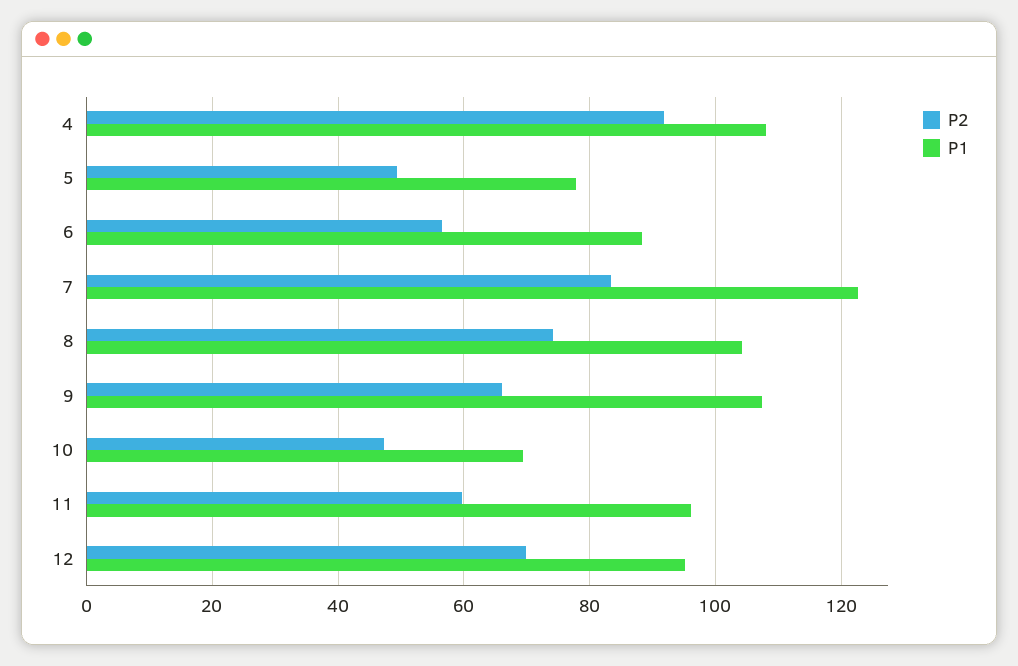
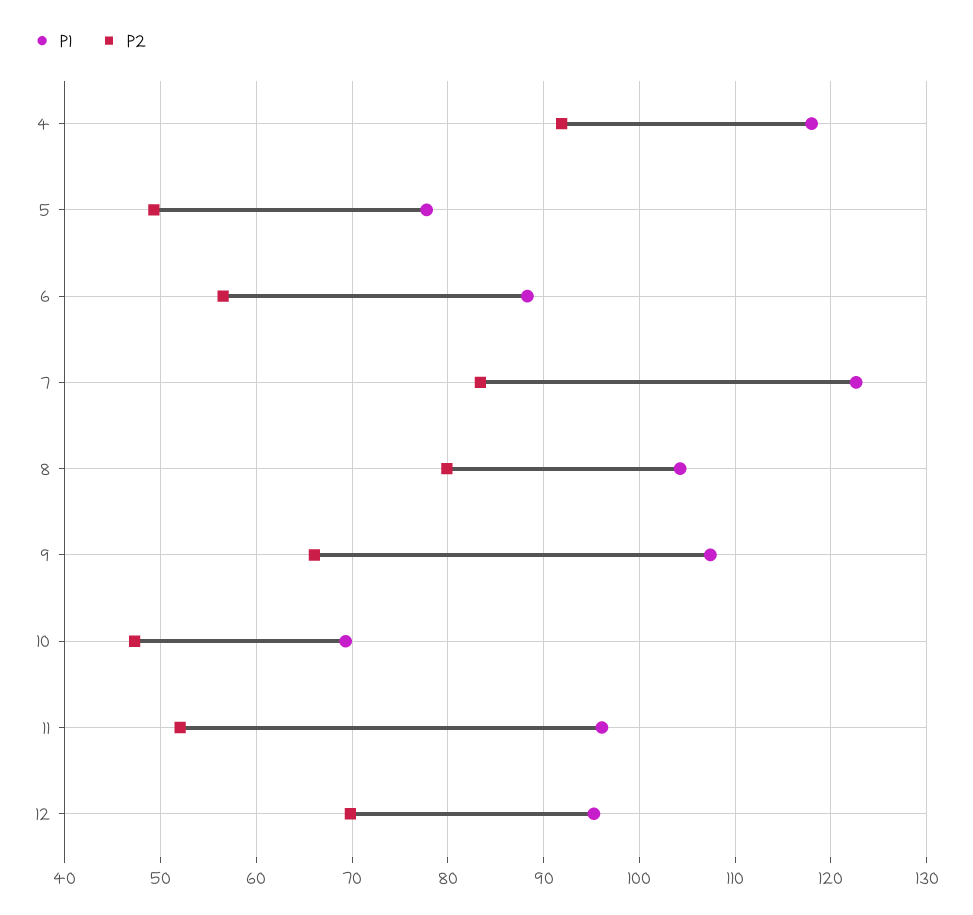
  {
    "P2": {
      "4": 92,
      "5": 49,
      "6": 57,
      "7": 83,
-     "8": 74,
+     "8": 80,
      "9": 66,
      "10": 47,
-     "11": 60,
+     "11": 52,
      "12": 70
    },
    "P1": {
-     "4": 108,
+     "4": 118,
      "5": 78,
      "6": 88,
      "7": 123,
      "8": 104,
      "9": 107,
      "10": 69,
      "11": 96,
      "12": 95
    }
  }

